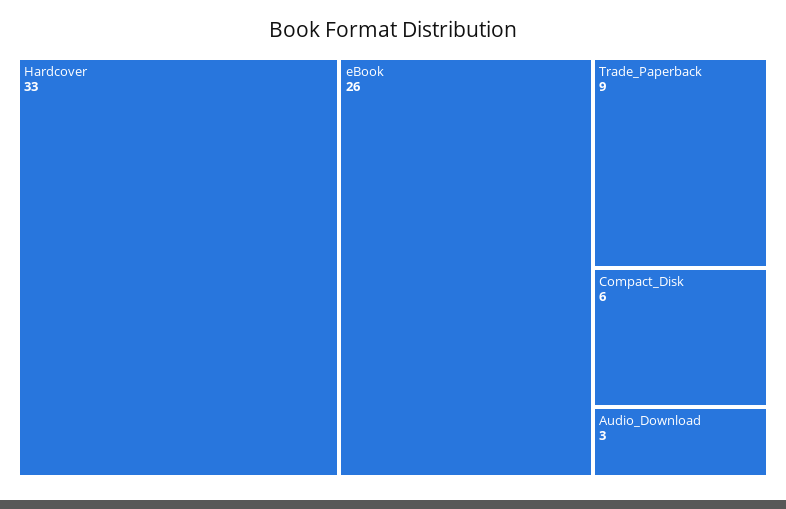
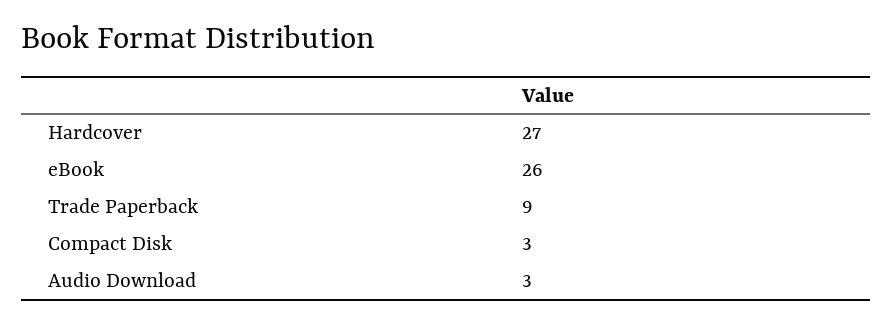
  {
-   "Hardcover": 33,
+   "Hardcover": 27,
    "eBook": 26,
    "Trade_Paperback": 9,
-   "Compact_Disk": 6,
+   "Compact_Disk": 3,
    "Audio_Download": 3
  }

